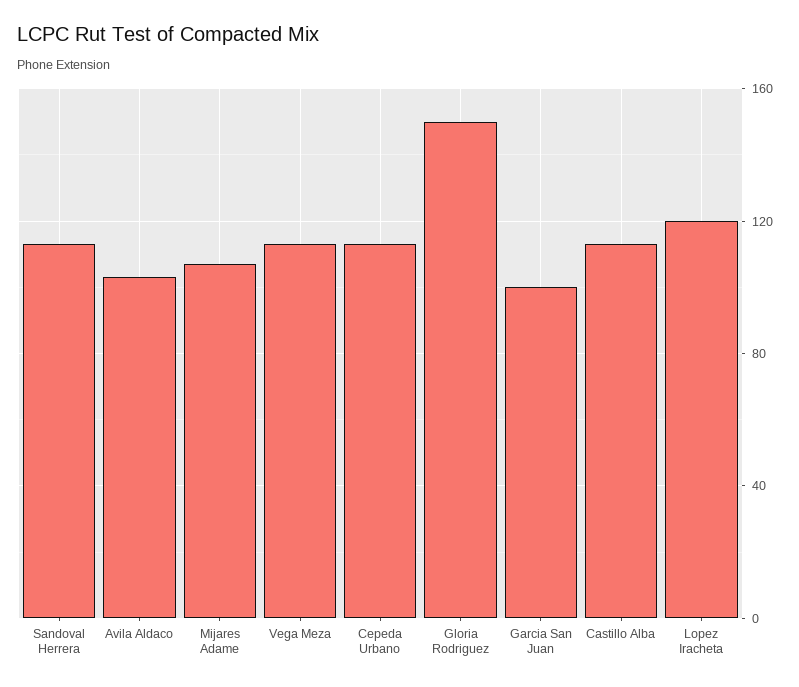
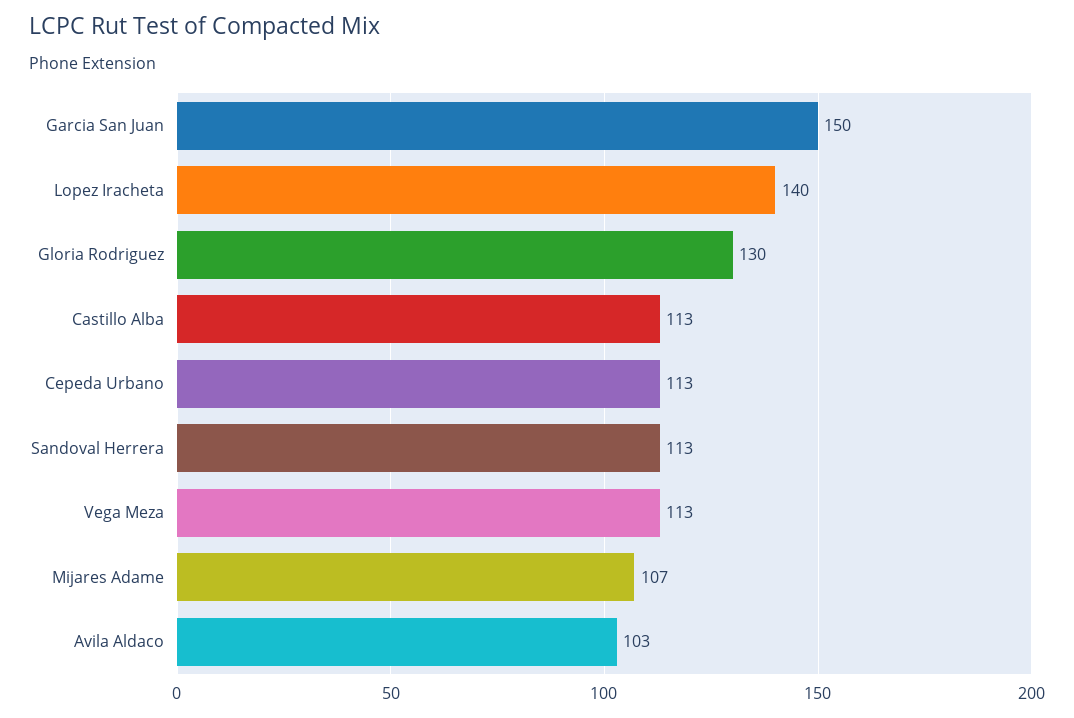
  {
    "Sandoval Herrera": 113,
    "Avila Aldaco": 103,
    "Mijares Adame": 107,
    "Vega Meza": 113,
    "Cepeda Urbano": 113,
-   "Gloria Rodriguez": 150,
+   "Gloria Rodriguez": 130,
-   "Garcia San Juan": 100,
+   "Garcia San Juan": 150,
    "Castillo Alba": 113,
-   "Lopez Iracheta": 120
+   "Lopez Iracheta": 140
  }

